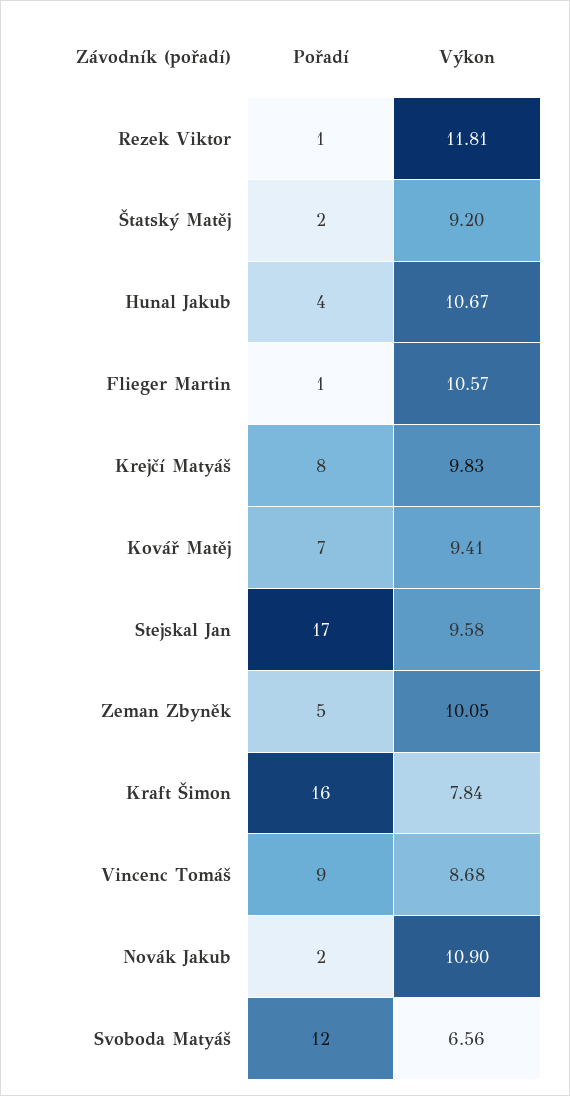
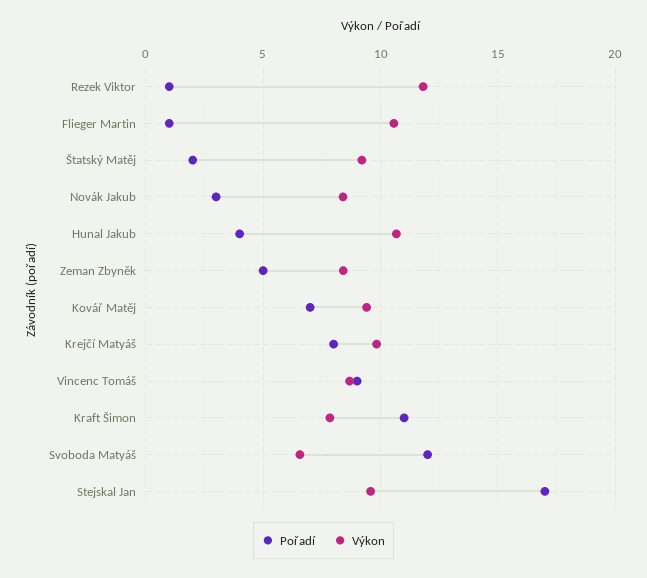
  {
    "Pořadí": {
      "Rezek Viktor": 1,
      "Štatský Matěj": 2,
      "Hunal Jakub": 4,
      "Flieger Martin": 1,
      "Krejčí Matyáš": 8,
      "Kovář Matěj": 7,
      "Stejskal Jan": 17,
      "Zeman Zbyněk": 5,
-     "Kraft Šimon": 16,
+     "Kraft Šimon": 11,
      "Vincenc Tomáš": 9,
-     "Novák Jakub": 2,
+     "Novák Jakub": 3,
      "Svoboda Matyáš": 12
    },
    "Výkon": {
      "Rezek Viktor": 11.81,
      "Štatský Matěj": 9.2,
      "Hunal Jakub": 10.67,
      "Flieger Martin": 10.57,
      "Krejčí Matyáš": 9.83,
      "Kovář Matěj": 9.41,
      "Stejskal Jan": 9.58,
-     "Zeman Zbyněk": 10.05,
+     "Zeman Zbyněk": 8.5,
      "Kraft Šimon": 7.84,
      "Vincenc Tomáš": 8.68,
-     "Novák Jakub": 10.9,
+     "Novák Jakub": 8.5,
      "Svoboda Matyáš": 6.56
    }
  }

